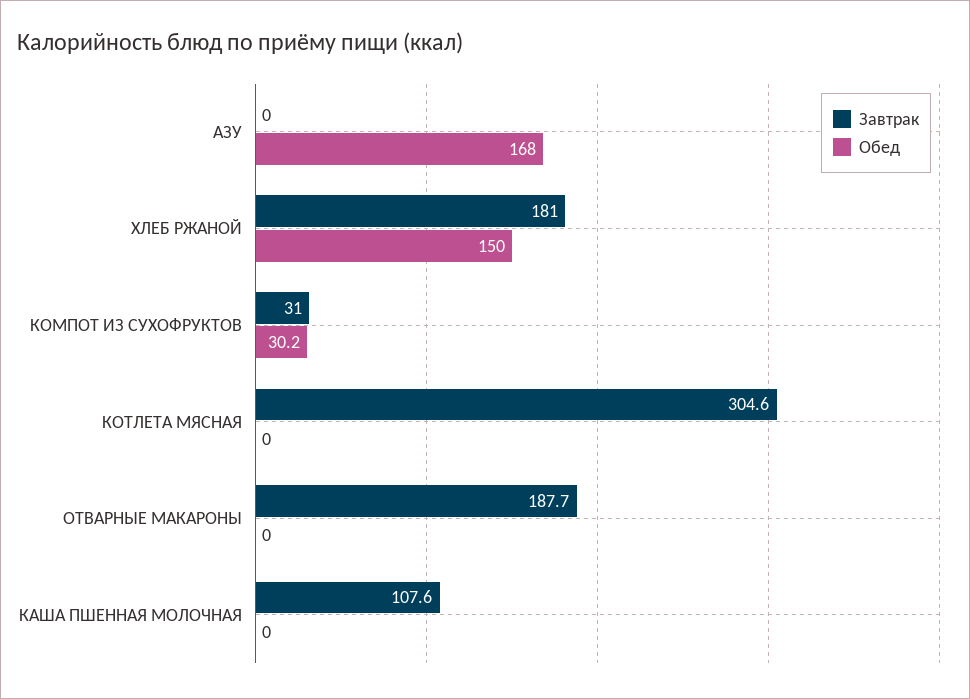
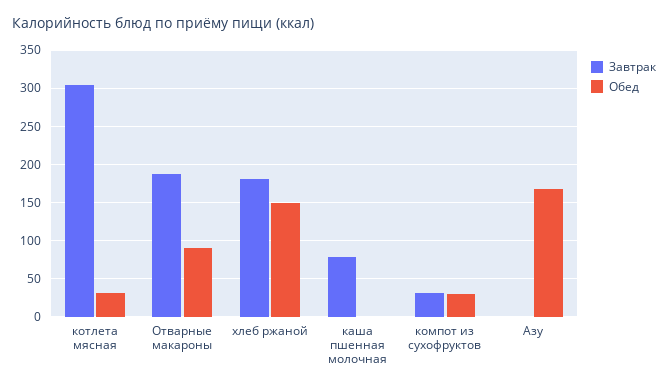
  {
    "Завтрак": {
      "АЗУ": 0,
      "ХЛЕБ РЖАНОЙ": 181,
      "КОМПОТ ИЗ СУХОФРУКТОВ": 31,
      "КОТЛЕТА МЯСНАЯ": 304.6,
      "ОТВАРНЫЕ МАКАРОНЫ": 187.7,
-     "КАША ПШЕННАЯ МОЛОЧНАЯ": 107.6
+     "КАША ПШЕННАЯ МОЛОЧНАЯ": 80
    },
    "Обед": {
      "АЗУ": 168,
      "ХЛЕБ РЖАНОЙ": 150,
      "КОМПОТ ИЗ СУХОФРУКТОВ": 30.2,
-     "КОТЛЕТА МЯСНАЯ": 0,
+     "КОТЛЕТА МЯСНАЯ": 30,
-     "ОТВАРНЫЕ МАКАРОНЫ": 0,
+     "ОТВАРНЫЕ МАКАРОНЫ": 90,
      "КАША ПШЕННАЯ МОЛОЧНАЯ": 0
    }
  }

